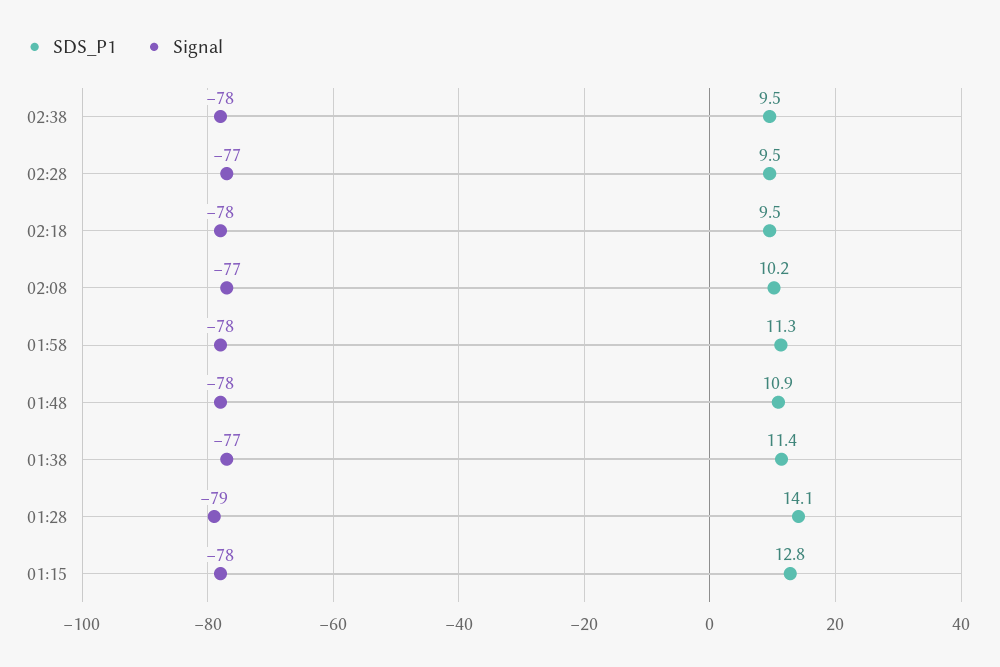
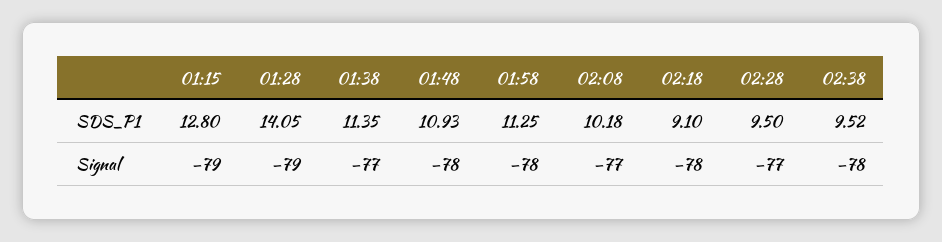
  {
    "SDS_P1": {
      "02:38": 9.52,
      "02:28": 9.5,
-     "02:18": 9.5,
+     "02:18": 9.1,
      "02:08": 10.18,
      "01:58": 11.25,
      "01:48": 10.93,
      "01:38": 11.35,
      "01:28": 14.05,
      "01:15": 12.8
    },
    "Signal": {
      "02:38": -78,
      "02:28": -77,
      "02:18": -78,
      "02:08": -77,
      "01:58": -78,
      "01:48": -78,
      "01:38": -77,
      "01:28": -79,
-     "01:15": -78
+     "01:15": -79
    }
  }

